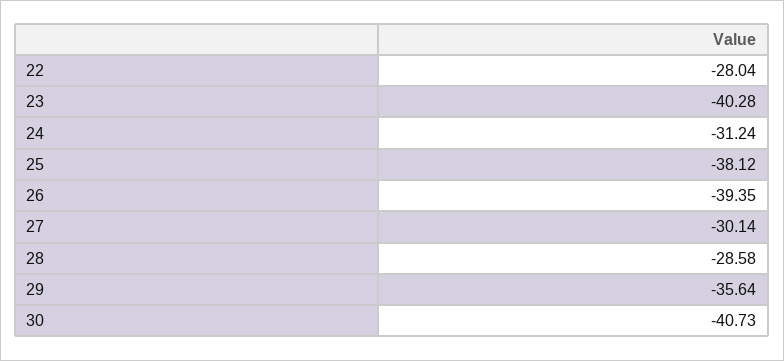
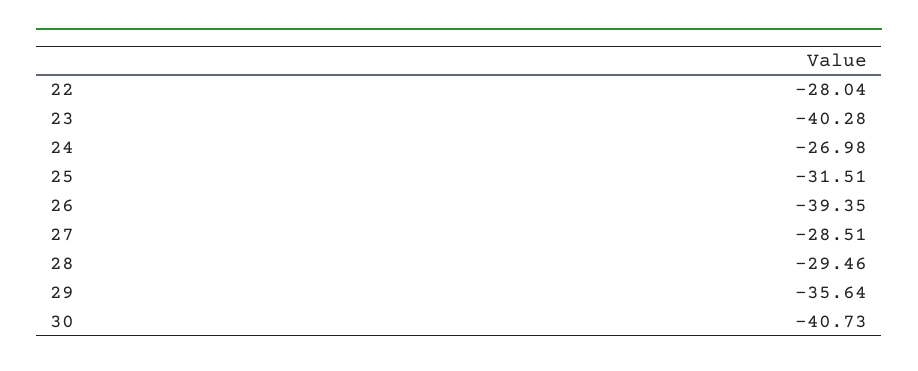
  {
    "22": -28.04,
    "23": -40.28,
-   "24": -31.24,
+   "24": -26.98,
-   "25": -38.12,
+   "25": -31.51,
    "26": -39.35,
-   "27": -30.14,
+   "27": -28.51,
-   "28": -28.58,
+   "28": -29.46,
    "29": -35.64,
    "30": -40.73
  }

